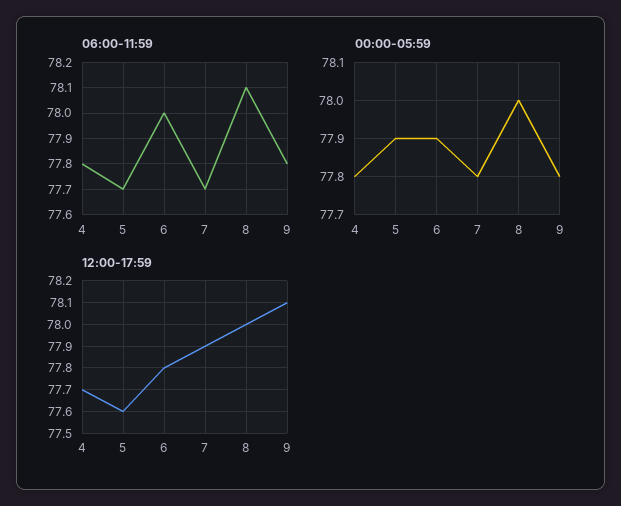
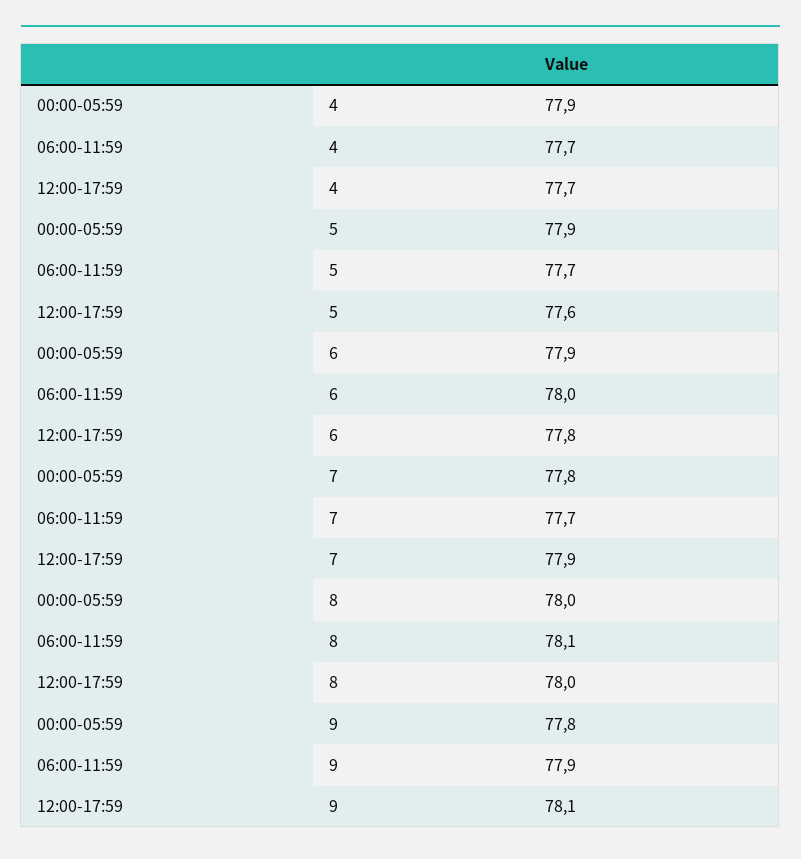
  {
    "06:00-11:59": {
-     "4": 77.8,
+     "4": 77.7,
      "5": 77.7,
      "6": 78,
      "7": 77.7,
      "8": 78.1,
-     "9": 77.8
+     "9": 77.9
    },
    "00:00-05:59": {
-     "4": 77.8,
+     "4": 77.9,
      "5": 77.9,
      "6": 77.9,
      "7": 77.8,
      "8": 78,
      "9": 77.8
    },
    "12:00-17:59": {
      "4": 77.7,
      "5": 77.6,
      "6": 77.8,
      "7": 77.9,
      "8": 78,
      "9": 78.1
    }
  }

